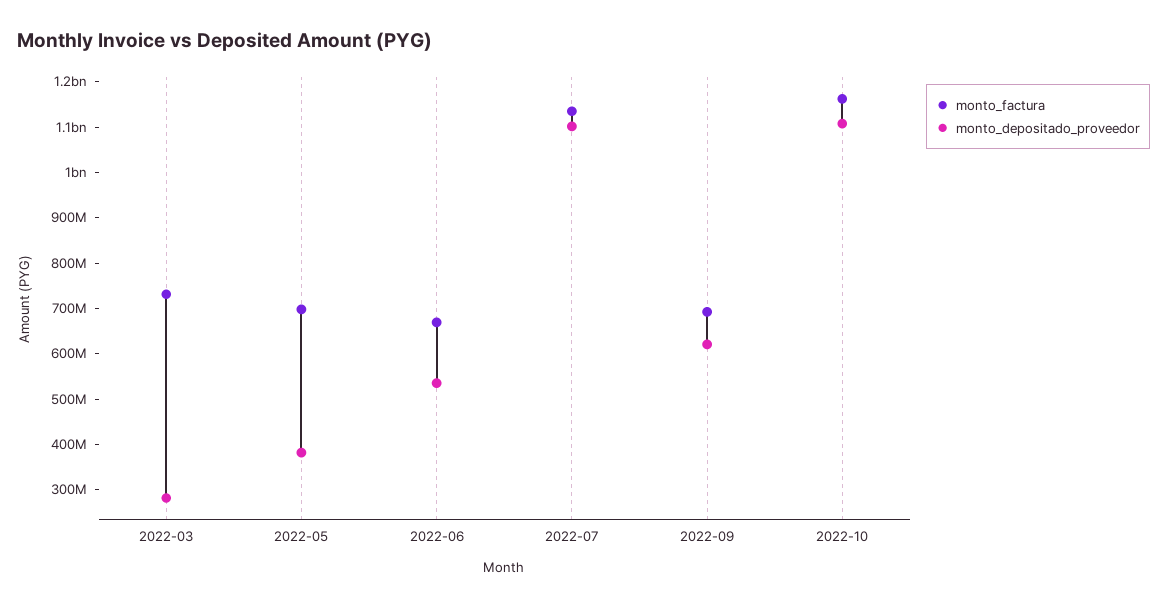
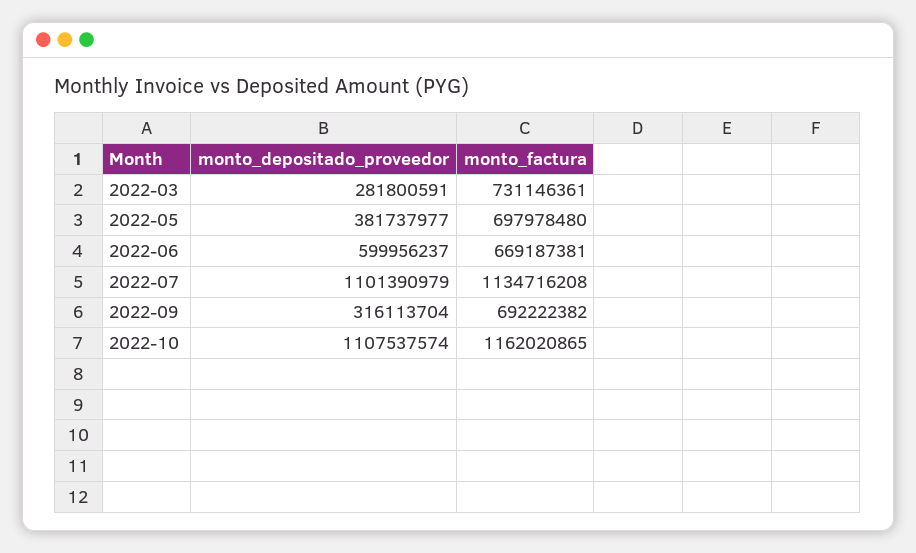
  {
    "monto_factura": {
      "2022-03": 731146361,
      "2022-05": 697978480,
      "2022-06": 669187381,
      "2022-07": 1134716208,
      "2022-09": 692222382,
      "2022-10": 1162020865
    },
    "monto_depositado_proveedor": {
      "2022-03": 281800591,
      "2022-05": 381737977,
-     "2022-06": 540000000,
+     "2022-06": 599956237,
      "2022-07": 1101390979,
-     "2022-09": 620000000,
+     "2022-09": 316113704,
      "2022-10": 1107537574
    }
  }

